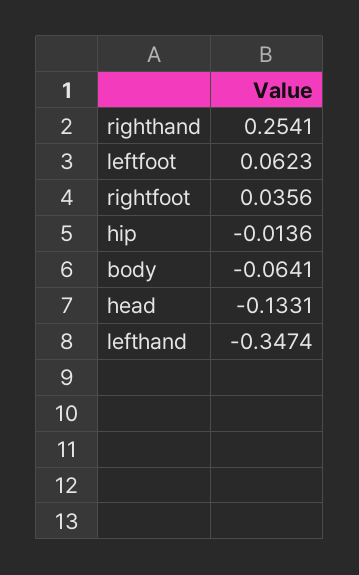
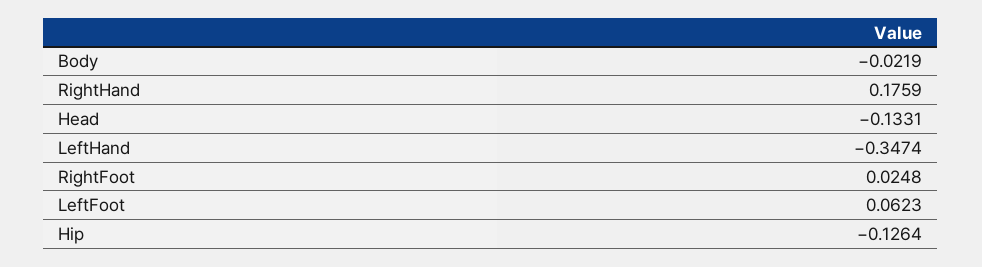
  {
-   "righthand": 0.2541,
+   "righthand": 0.1759,
    "leftfoot": 0.0623,
-   "rightfoot": 0.0356,
+   "rightfoot": 0.0248,
-   "hip": -0.0136,
+   "hip": -0.1264,
-   "body": -0.0641,
+   "body": -0.0219,
    "head": -0.1331,
    "lefthand": -0.3474
  }

